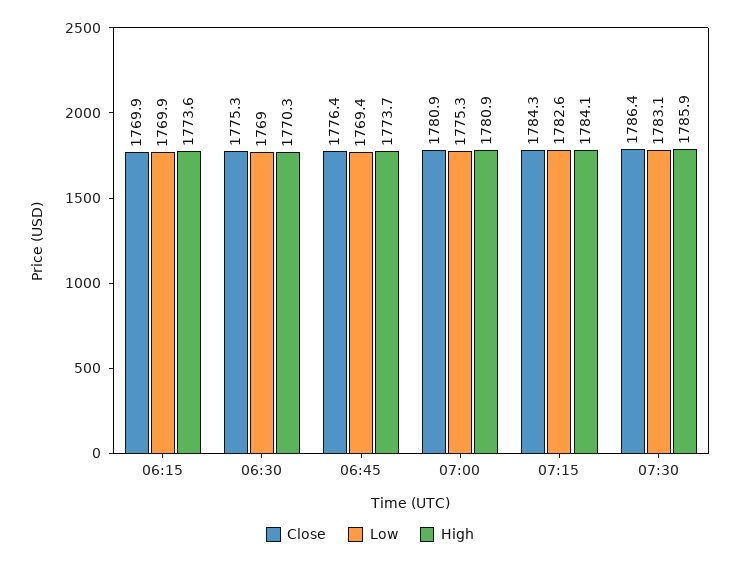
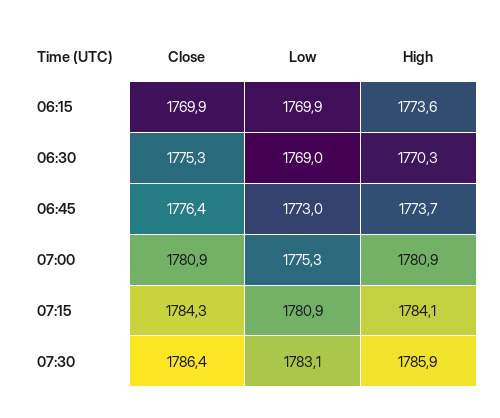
  {
    "Close": {
      "06:15": 1769.9,
      "06:30": 1775.3,
      "06:45": 1776.4,
      "07:00": 1780.9,
      "07:15": 1784.3,
      "07:30": 1786.4
    },
    "Low": {
      "06:15": 1769.9,
      "06:30": 1769,
-     "06:45": 1769.4,
+     "06:45": 1773,
      "07:00": 1775.3,
-     "07:15": 1782.6,
+     "07:15": 1780.9,
      "07:30": 1783.1
    },
    "High": {
      "06:15": 1773.6,
      "06:30": 1770.3,
      "06:45": 1773.7,
      "07:00": 1780.9,
      "07:15": 1784.1,
      "07:30": 1785.9
    }
  }

